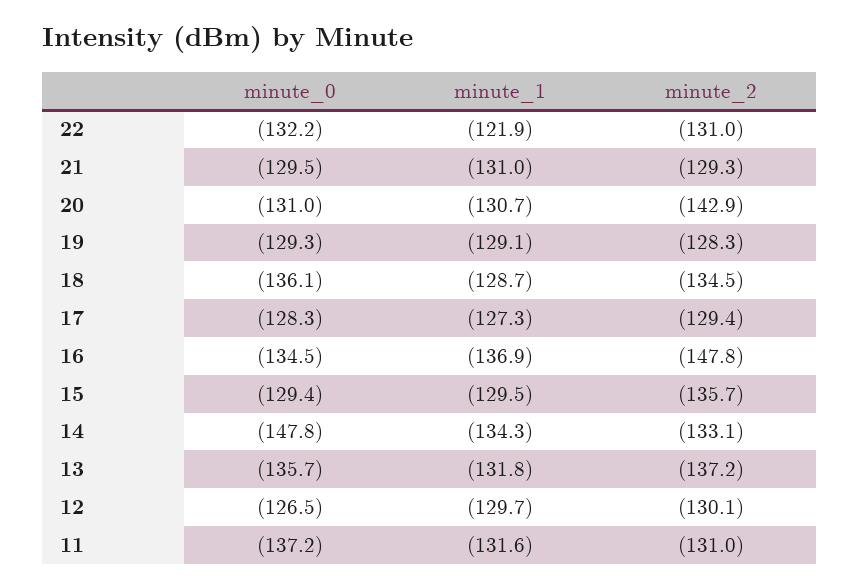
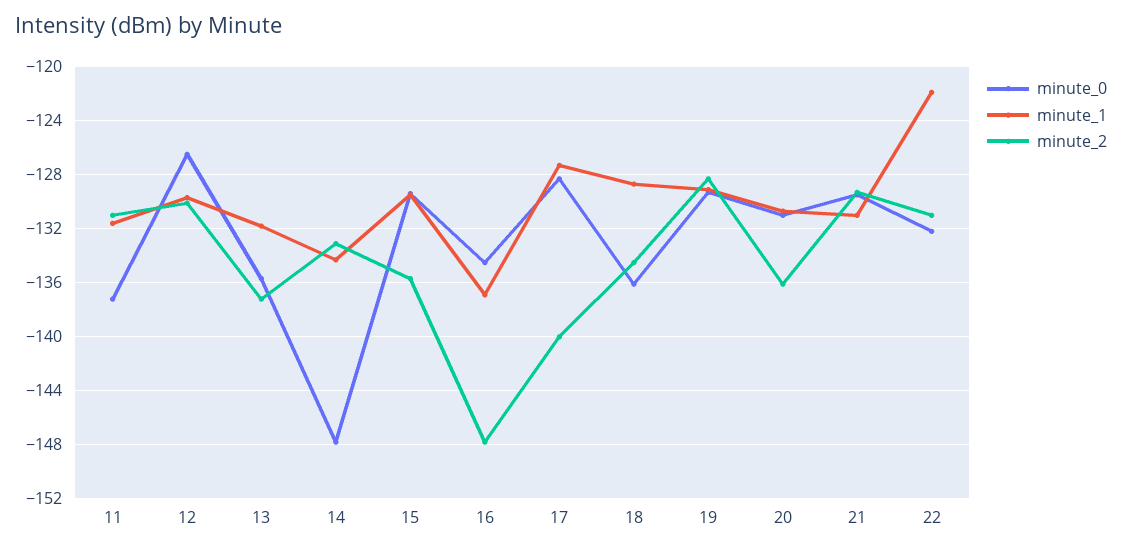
  {
    "minute_0": {
      "22": -132.2,
      "21": -129.5,
      "20": -131,
      "19": -129.3,
      "18": -136.1,
      "17": -128.3,
      "16": -134.5,
      "15": -129.4,
      "14": -147.8,
      "13": -135.7,
      "12": -126.5,
      "11": -137.2
    },
    "minute_1": {
      "22": -121.9,
      "21": -131,
      "20": -130.7,
      "19": -129.1,
      "18": -128.7,
      "17": -127.3,
      "16": -136.9,
      "15": -129.5,
      "14": -134.3,
      "13": -131.8,
      "12": -129.7,
      "11": -131.6
    },
    "minute_2": {
      "22": -131,
      "21": -129.3,
-     "20": -142.9,
+     "20": -136,
      "19": -128.3,
      "18": -134.5,
-     "17": -129.4,
+     "17": -140,
      "16": -147.8,
      "15": -135.7,
      "14": -133.1,
      "13": -137.2,
      "12": -130.1,
      "11": -131
    }
  }

